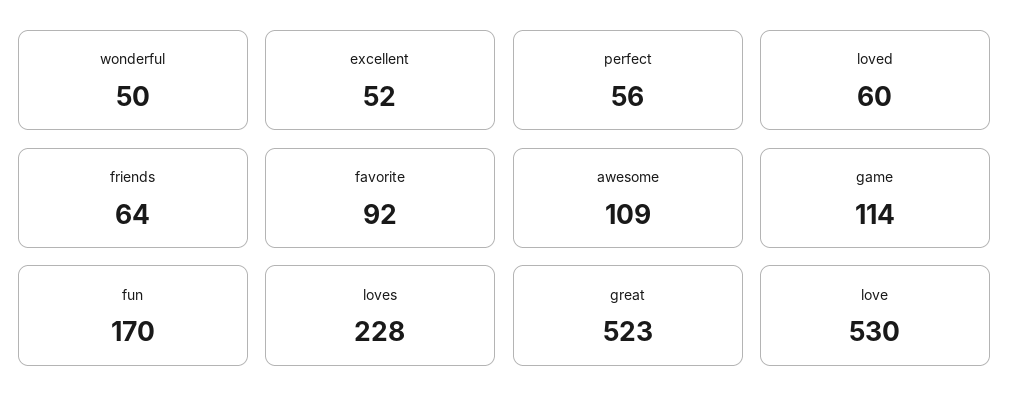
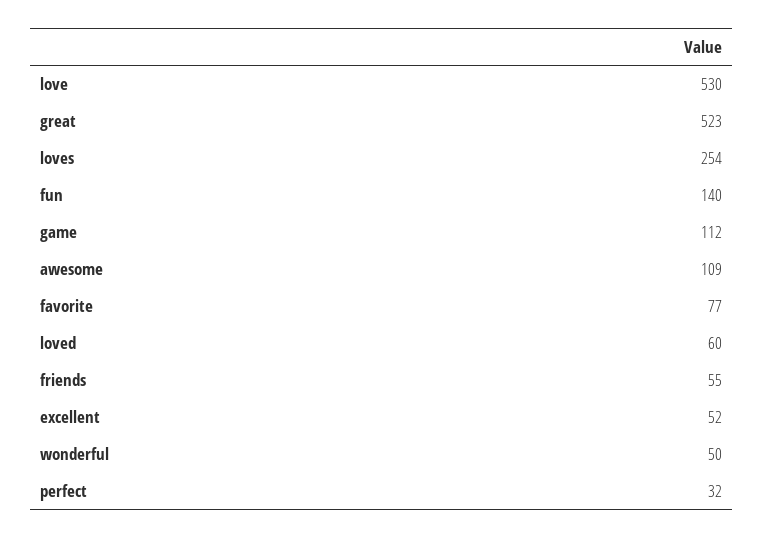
  {
    "wonderful": 50,
    "excellent": 52,
-   "perfect": 56,
+   "perfect": 32,
    "loved": 60,
-   "friends": 64,
+   "friends": 55,
-   "favorite": 92,
+   "favorite": 77,
    "awesome": 109,
-   "game": 114,
+   "game": 112,
-   "fun": 170,
+   "fun": 140,
-   "loves": 228,
+   "loves": 254,
    "great": 523,
    "love": 530
  }

